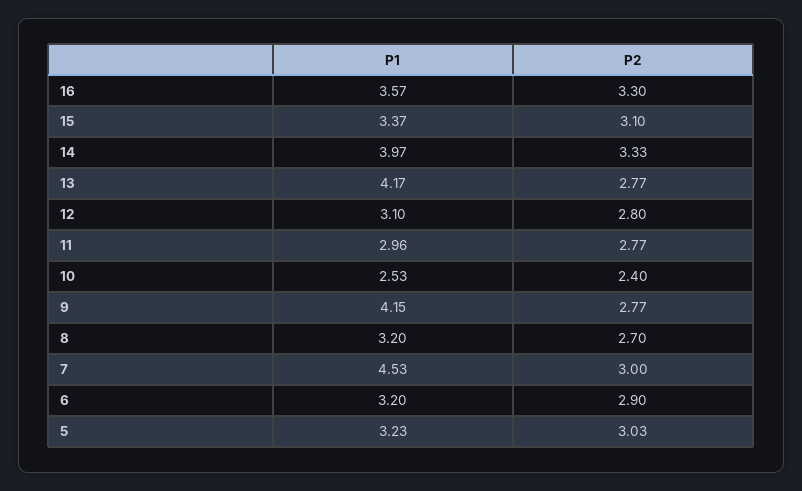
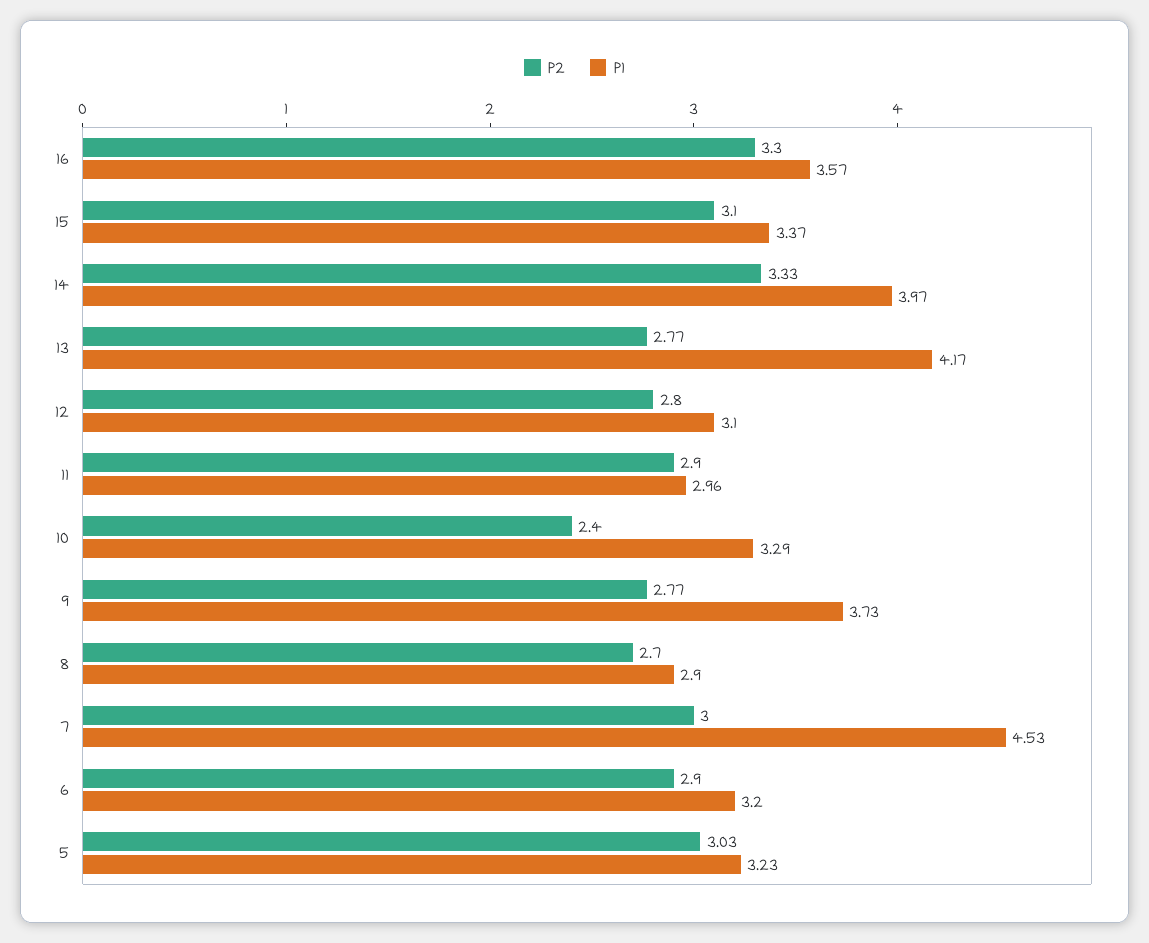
  {
    "P1": {
      "16": 3.57,
      "15": 3.37,
      "14": 3.97,
      "13": 4.17,
      "12": 3.1,
      "11": 2.96,
-     "10": 2.53,
+     "10": 3.29,
-     "9": 4.15,
+     "9": 3.73,
-     "8": 3.2,
+     "8": 2.9,
      "7": 4.53,
      "6": 3.2,
      "5": 3.23
    },
    "P2": {
      "16": 3.3,
      "15": 3.1,
      "14": 3.33,
      "13": 2.77,
      "12": 2.8,
-     "11": 2.77,
+     "11": 2.9,
      "10": 2.4,
      "9": 2.77,
      "8": 2.7,
      "7": 3,
      "6": 2.9,
      "5": 3.03
    }
  }

